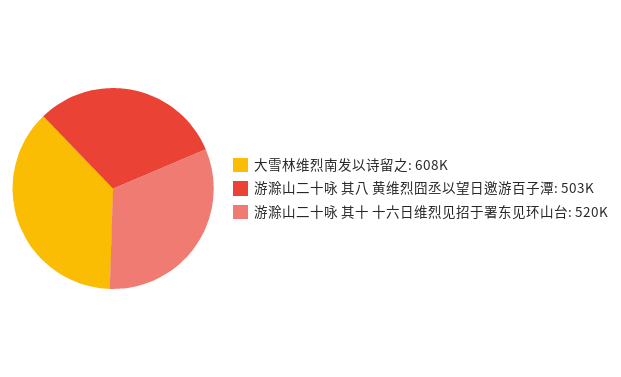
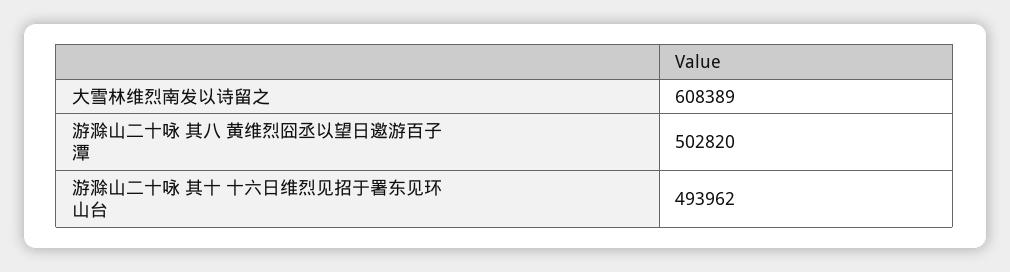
  {
    "大雪林维烈南发以诗留之": 608389,
    "游滁山二十咏 其八 黄维烈囧丞以望日邀游百子潭": 502820,
-   "游滁山二十咏 其十 十六日维烈见招于署东见环山台": 520000
+   "游滁山二十咏 其十 十六日维烈见招于署东见环山台": 493962
  }

